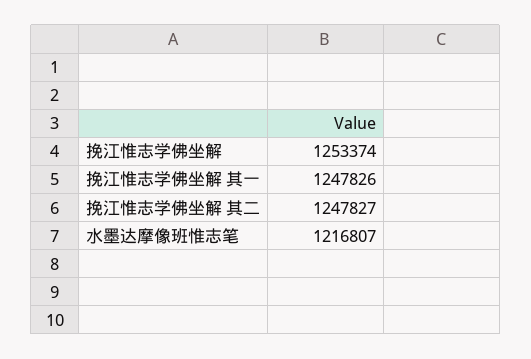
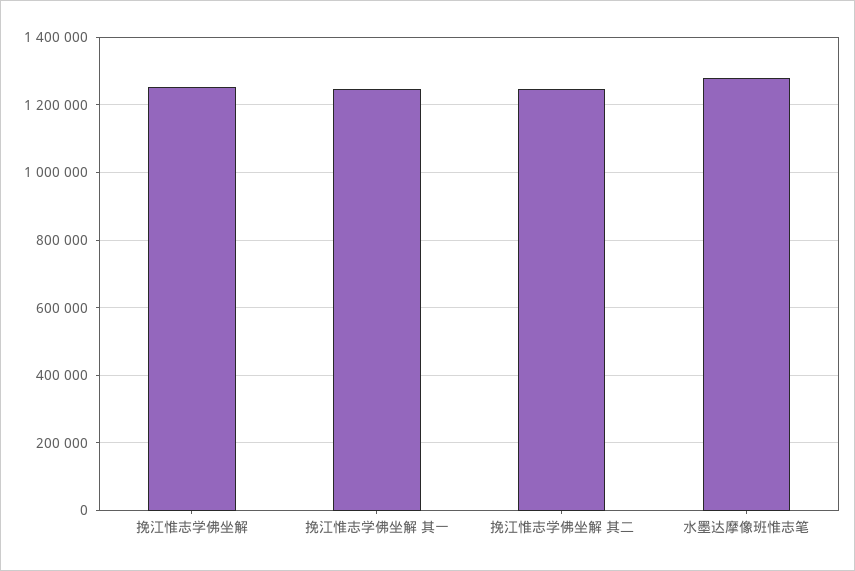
  {
    "挽江惟志学佛坐解": 1253374,
    "挽江惟志学佛坐解 其一": 1247826,
    "挽江惟志学佛坐解 其二": 1247827,
-   "水墨达摩像班惟志笔": 1216807
+   "水墨达摩像班惟志笔": 1280000
  }

